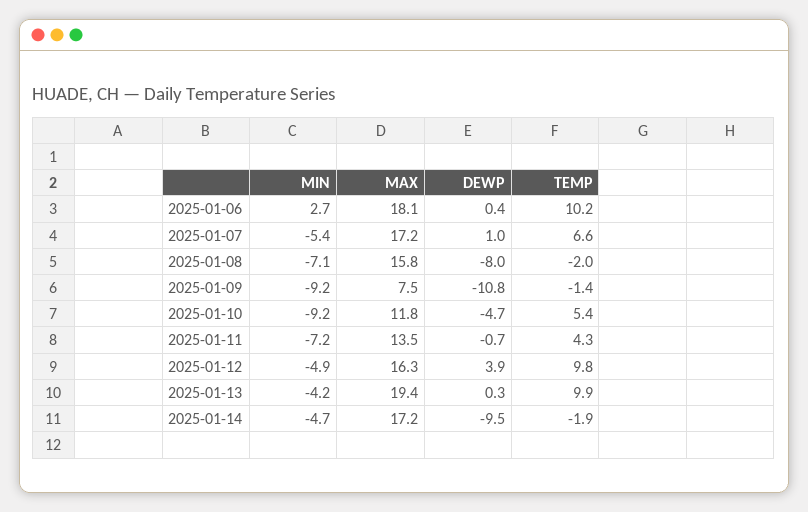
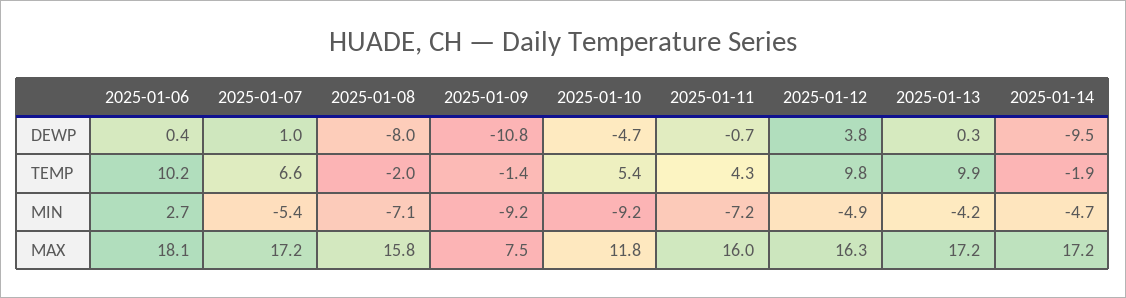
  {
    "MIN": {
      "2025-01-06": 2.7,
      "2025-01-07": -5.4,
      "2025-01-08": -7.1,
      "2025-01-09": -9.2,
      "2025-01-10": -9.2,
      "2025-01-11": -7.2,
      "2025-01-12": -4.9,
      "2025-01-13": -4.2,
      "2025-01-14": -4.7
    },
    "MAX": {
      "2025-01-06": 18.1,
      "2025-01-07": 17.2,
      "2025-01-08": 15.8,
      "2025-01-09": 7.5,
      "2025-01-10": 11.8,
-     "2025-01-11": 13.5,
+     "2025-01-11": 16,
      "2025-01-12": 16.3,
-     "2025-01-13": 19.4,
+     "2025-01-13": 17.2,
      "2025-01-14": 17.2
    },
    "DEWP": {
      "2025-01-06": 0.4,
      "2025-01-07": 1,
      "2025-01-08": -8,
      "2025-01-09": -10.8,
      "2025-01-10": -4.7,
      "2025-01-11": -0.7,
-     "2025-01-12": 3.9,
+     "2025-01-12": 3.8,
      "2025-01-13": 0.3,
      "2025-01-14": -9.5
    },
    "TEMP": {
      "2025-01-06": 10.2,
      "2025-01-07": 6.6,
      "2025-01-08": -2,
      "2025-01-09": -1.4,
      "2025-01-10": 5.4,
      "2025-01-11": 4.3,
      "2025-01-12": 9.8,
      "2025-01-13": 9.9,
      "2025-01-14": -1.9
    }
  }

